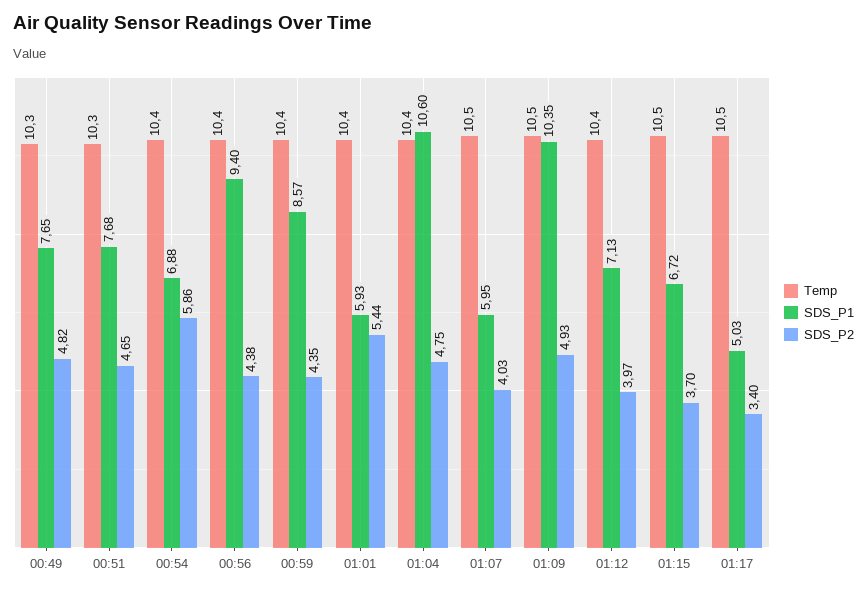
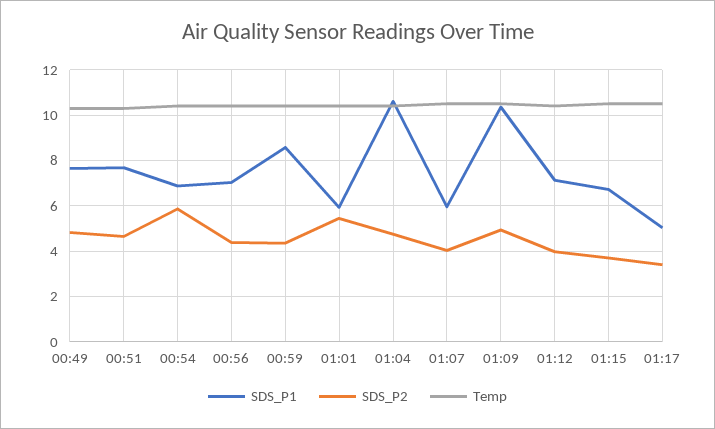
  {
    "Temp": {
      "00:49": 10.3,
      "00:51": 10.3,
      "00:54": 10.4,
      "00:56": 10.4,
      "00:59": 10.4,
      "01:01": 10.4,
      "01:04": 10.4,
      "01:07": 10.5,
      "01:09": 10.5,
      "01:12": 10.4,
      "01:15": 10.5,
      "01:17": 10.5
    },
    "SDS_P1": {
      "00:49": 7.65,
      "00:51": 7.68,
      "00:54": 6.88,
-     "00:56": 9.4,
+     "00:56": 7,
      "00:59": 8.57,
      "01:01": 5.93,
      "01:04": 10.6,
      "01:07": 5.95,
      "01:09": 10.35,
      "01:12": 7.13,
      "01:15": 6.72,
      "01:17": 5.03
    },
    "SDS_P2": {
      "00:49": 4.82,
      "00:51": 4.65,
      "00:54": 5.86,
      "00:56": 4.38,
      "00:59": 4.35,
      "01:01": 5.44,
      "01:04": 4.75,
      "01:07": 4.03,
      "01:09": 4.93,
      "01:12": 3.97,
      "01:15": 3.7,
      "01:17": 3.4
    }
  }

